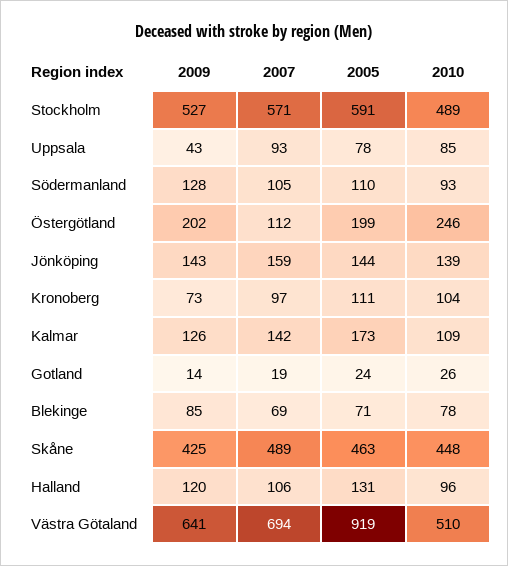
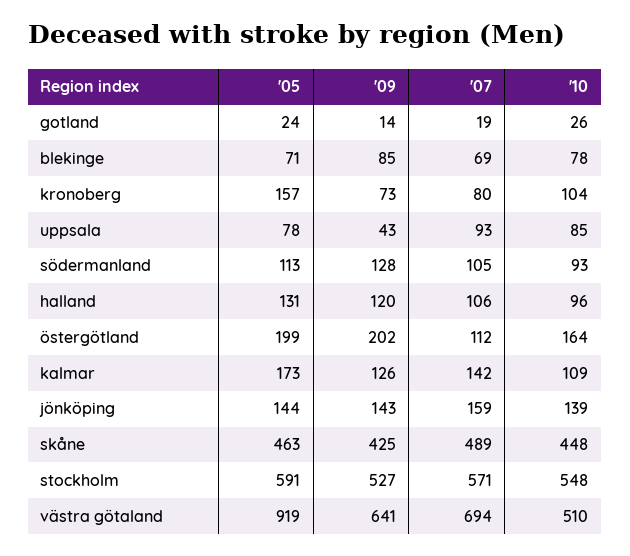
  {
    "2009": {
      "Stockholm": 527,
      "Uppsala": 43,
      "Södermanland": 128,
      "Östergötland": 202,
      "Jönköping": 143,
      "Kronoberg": 73,
      "Kalmar": 126,
      "Gotland": 14,
      "Blekinge": 85,
      "Skåne": 425,
      "Halland": 120,
      "Västra Götaland": 641
    },
    "2007": {
      "Stockholm": 571,
      "Uppsala": 93,
      "Södermanland": 105,
      "Östergötland": 112,
      "Jönköping": 159,
-     "Kronoberg": 97,
+     "Kronoberg": 80,
      "Kalmar": 142,
      "Gotland": 19,
      "Blekinge": 69,
      "Skåne": 489,
      "Halland": 106,
      "Västra Götaland": 694
    },
    "2005": {
      "Stockholm": 591,
      "Uppsala": 78,
-     "Södermanland": 110,
+     "Södermanland": 113,
      "Östergötland": 199,
      "Jönköping": 144,
-     "Kronoberg": 111,
+     "Kronoberg": 157,
      "Kalmar": 173,
      "Gotland": 24,
      "Blekinge": 71,
      "Skåne": 463,
      "Halland": 131,
      "Västra Götaland": 919
    },
    "2010": {
-     "Stockholm": 489,
+     "Stockholm": 548,
      "Uppsala": 85,
      "Södermanland": 93,
-     "Östergötland": 246,
+     "Östergötland": 164,
      "Jönköping": 139,
      "Kronoberg": 104,
      "Kalmar": 109,
      "Gotland": 26,
      "Blekinge": 78,
      "Skåne": 448,
      "Halland": 96,
      "Västra Götaland": 510
    }
  }

